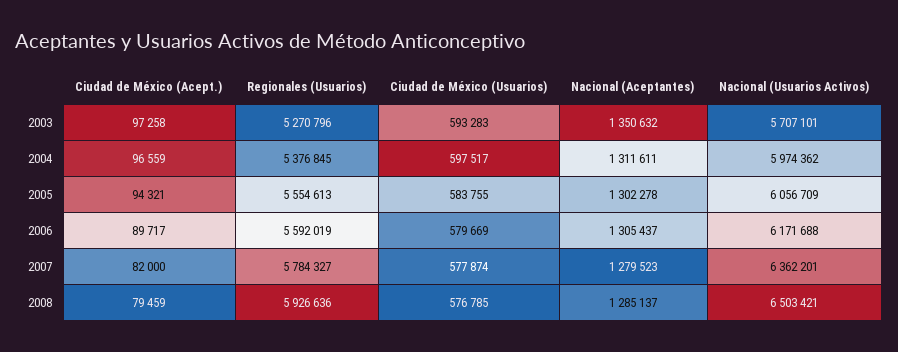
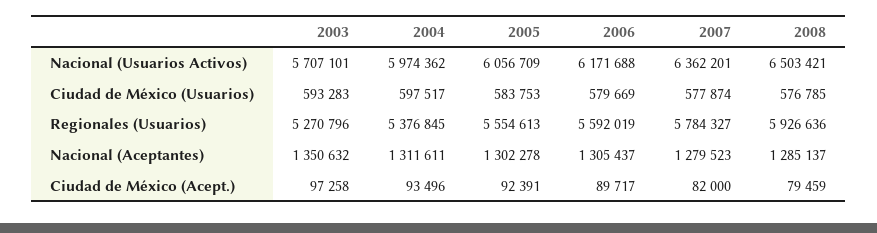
  {
    "Ciudad de México (Acept.)": {
      "2003": 97258,
-     "2004": 96559,
+     "2004": 93496,
-     "2005": 94321,
+     "2005": 92391,
      "2006": 89717,
      "2007": 82000,
      "2008": 79459
    },
    "Regionales (Usuarios)": {
      "2003": 5270796,
      "2004": 5376845,
      "2005": 5554613,
      "2006": 5592019,
      "2007": 5784327,
      "2008": 5926636
    },
    "Ciudad de México (Usuarios)": {
      "2003": 593283,
      "2004": 597517,
-     "2005": 583755,
+     "2005": 583753,
      "2006": 579669,
      "2007": 577874,
      "2008": 576785
    },
    "Nacional (Aceptantes)": {
      "2003": 1350632,
      "2004": 1311611,
      "2005": 1302278,
      "2006": 1305437,
      "2007": 1279523,
      "2008": 1285137
    },
    "Nacional (Usuarios Activos)": {
      "2003": 5707101,
      "2004": 5974362,
      "2005": 6056709,
      "2006": 6171688,
      "2007": 6362201,
      "2008": 6503421
    }
  }

